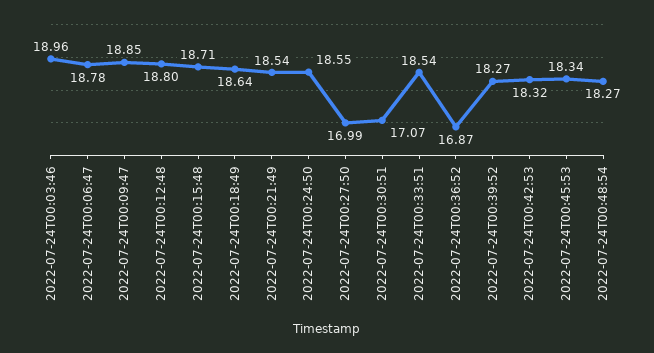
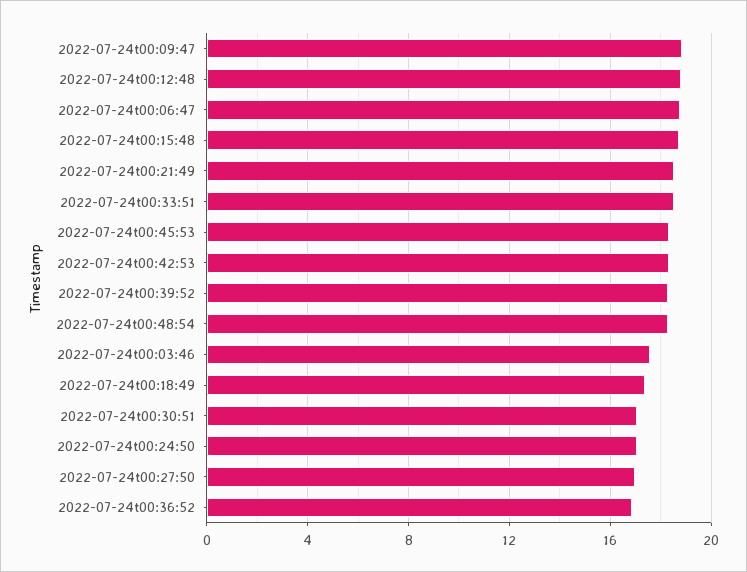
  {
-   "2022-07-24T00:03:46": 18.96,
+   "2022-07-24T00:03:46": 17.5,
    "2022-07-24T00:06:47": 18.78,
    "2022-07-24T00:09:47": 18.85,
    "2022-07-24T00:12:48": 18.8,
    "2022-07-24T00:15:48": 18.71,
-   "2022-07-24T00:18:49": 18.64,
+   "2022-07-24T00:18:49": 17.5,
    "2022-07-24T00:21:49": 18.54,
-   "2022-07-24T00:24:50": 18.55,
+   "2022-07-24T00:24:50": 17,
    "2022-07-24T00:27:50": 16.99,
    "2022-07-24T00:30:51": 17.07,
    "2022-07-24T00:33:51": 18.54,
    "2022-07-24T00:36:52": 16.87,
    "2022-07-24T00:39:52": 18.27,
    "2022-07-24T00:42:53": 18.32,
    "2022-07-24T00:45:53": 18.34,
    "2022-07-24T00:48:54": 18.27
  }

